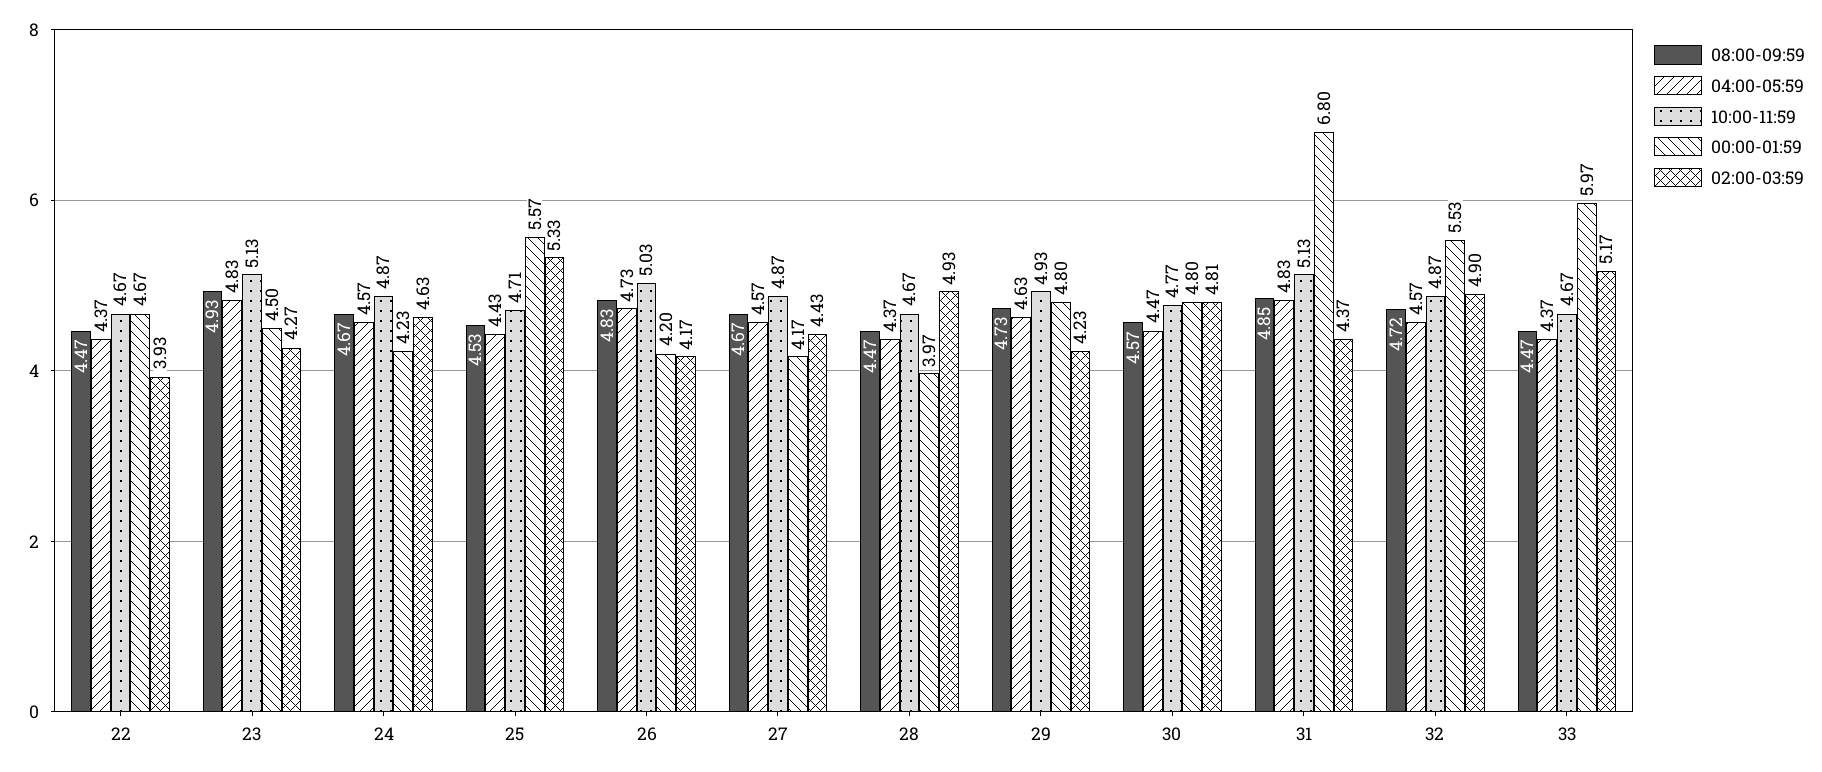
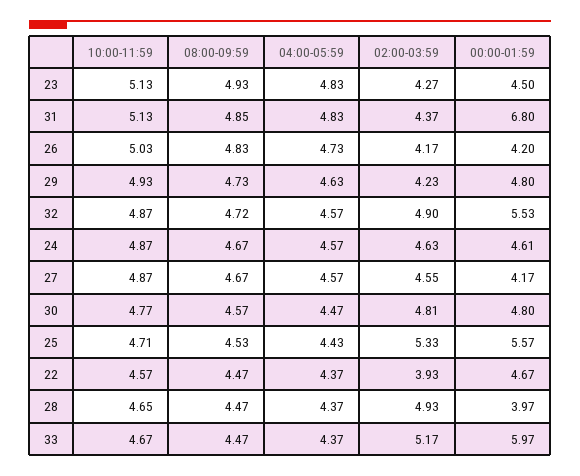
  {
    "08:00-09:59": {
      "22": 4.47,
      "23": 4.93,
      "24": 4.67,
      "25": 4.53,
      "26": 4.83,
      "27": 4.67,
      "28": 4.47,
      "29": 4.73,
      "30": 4.57,
      "31": 4.85,
      "32": 4.72,
      "33": 4.47
    },
    "04:00-05:59": {
      "22": 4.37,
      "23": 4.83,
      "24": 4.57,
      "25": 4.43,
      "26": 4.73,
      "27": 4.57,
      "28": 4.37,
      "29": 4.63,
      "30": 4.47,
      "31": 4.83,
      "32": 4.57,
      "33": 4.37
    },
    "10:00-11:59": {
-     "22": 4.67,
+     "22": 4.57,
      "23": 5.13,
      "24": 4.87,
      "25": 4.71,
      "26": 5.03,
      "27": 4.87,
-     "28": 4.67,
+     "28": 4.65,
      "29": 4.93,
      "30": 4.77,
      "31": 5.13,
      "32": 4.87,
      "33": 4.67
    },
    "00:00-01:59": {
      "22": 4.67,
      "23": 4.5,
-     "24": 4.23,
+     "24": 4.61,
      "25": 5.57,
      "26": 4.2,
      "27": 4.17,
      "28": 3.97,
      "29": 4.8,
      "30": 4.8,
      "31": 6.8,
      "32": 5.53,
      "33": 5.97
    },
    "02:00-03:59": {
      "22": 3.93,
      "23": 4.27,
      "24": 4.63,
      "25": 5.33,
      "26": 4.17,
-     "27": 4.43,
+     "27": 4.55,
      "28": 4.93,
      "29": 4.23,
      "30": 4.81,
      "31": 4.37,
      "32": 4.9,
      "33": 5.17
    }
  }

